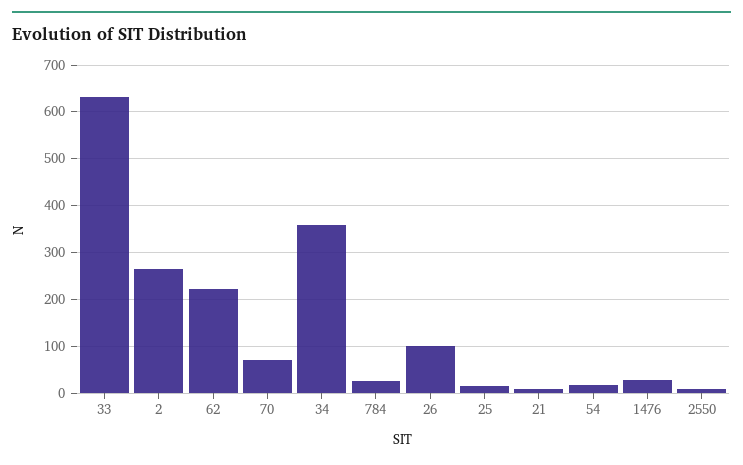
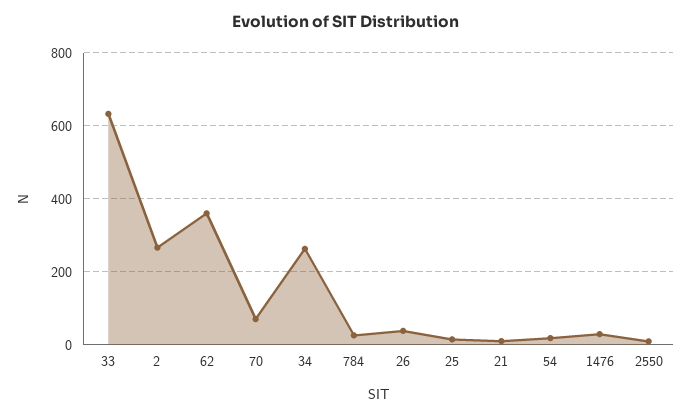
  {
    "33": 640,
    "2": 260,
-   "62": 220,
+   "62": 360,
    "70": 80,
-   "34": 360,
+   "34": 260,
    "784": 20,
-   "26": 100,
+   "26": 40,
    "25": 20,
    "21": 20,
    "54": 20,
    "1476": 20,
    "2550": 0
  }

